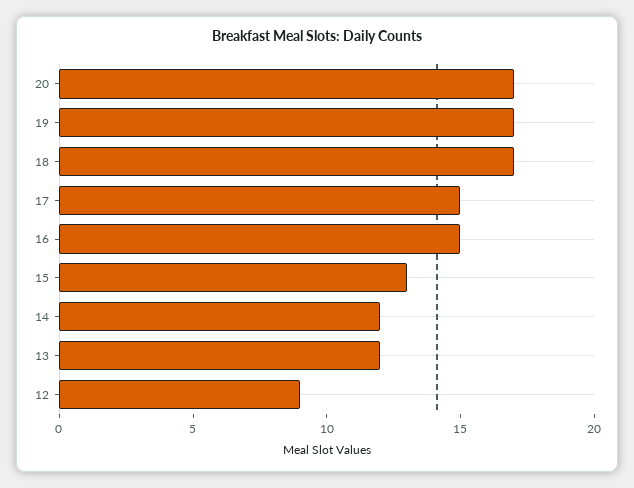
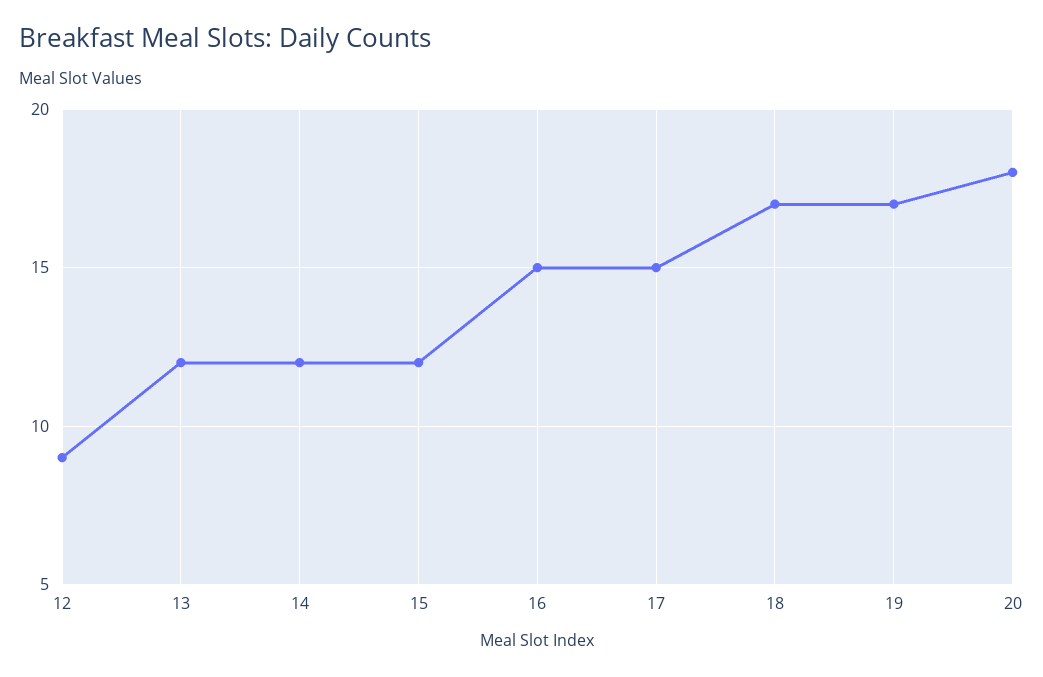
  {
-   "20": 17,
+   "20": 18,
    "19": 17,
    "18": 17,
    "17": 15,
    "16": 15,
-   "15": 13,
+   "15": 12,
    "14": 12,
    "13": 12,
    "12": 9
  }

